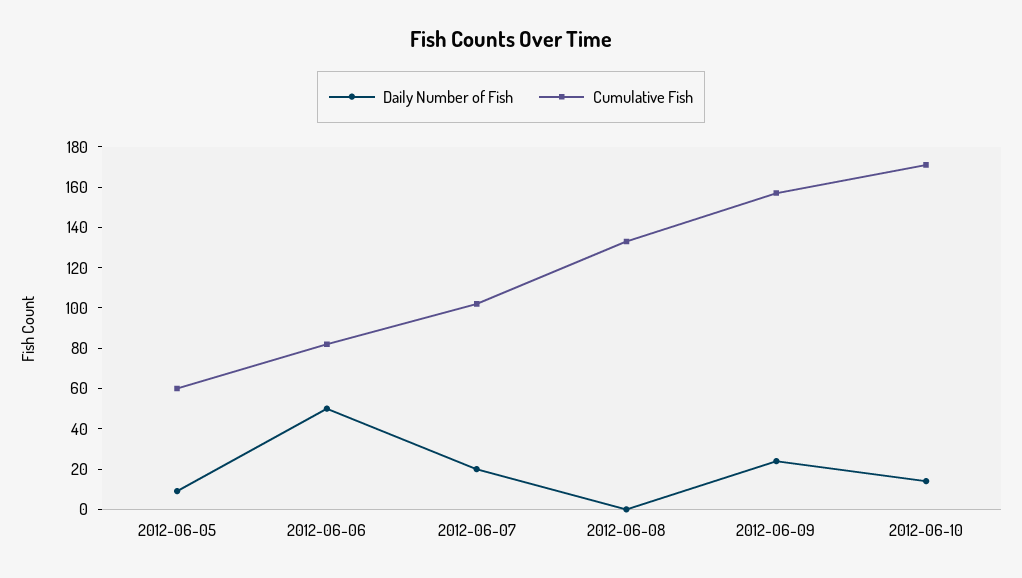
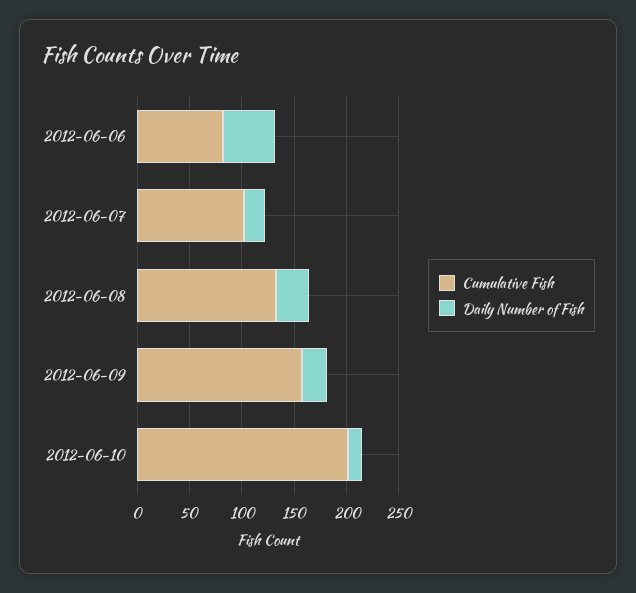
  {
    "Daily Number of Fish": {
-     "2012-06-05": 10,
      "2012-06-06": 50,
      "2012-06-07": 20,
-     "2012-06-08": 0,
+     "2012-06-08": 30,
      "2012-06-09": 25,
      "2012-06-10": 15
    },
    "Cumulative Fish": {
-     "2012-06-05": 60,
      "2012-06-06": 80,
      "2012-06-07": 100,
      "2012-06-08": 135,
      "2012-06-09": 155,
-     "2012-06-10": 170
+     "2012-06-10": 200
    }
  }

